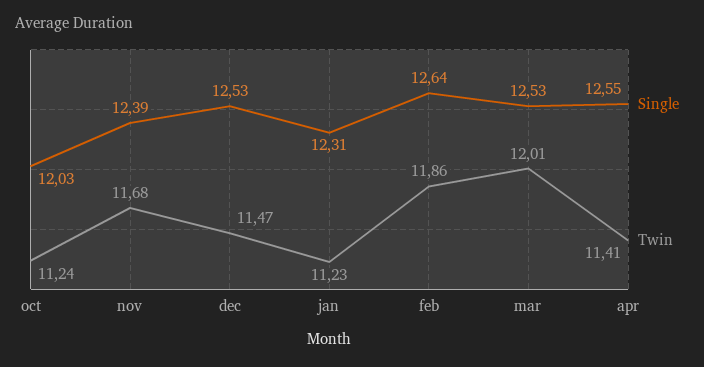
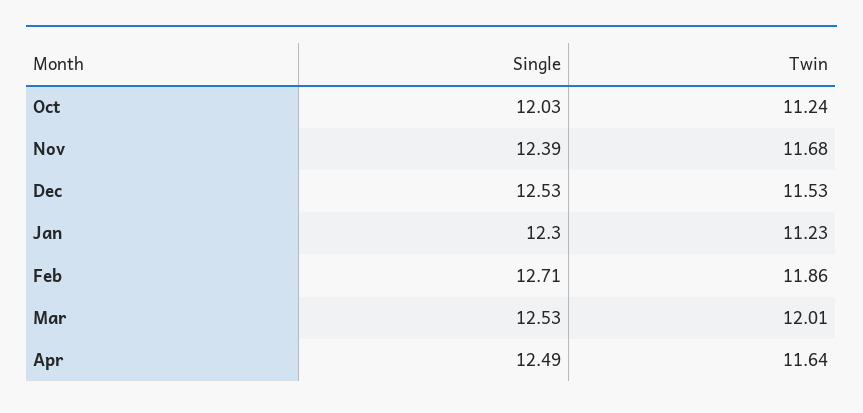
  {
    "Single": {
      "oct": 12.03,
      "nov": 12.39,
      "dec": 12.53,
-     "jan": 12.31,
+     "jan": 12.3,
-     "feb": 12.64,
+     "feb": 12.71,
      "mar": 12.53,
-     "apr": 12.55
+     "apr": 12.49
    },
    "Twin": {
      "oct": 11.24,
      "nov": 11.68,
-     "dec": 11.47,
+     "dec": 11.53,
      "jan": 11.23,
      "feb": 11.86,
      "mar": 12.01,
-     "apr": 11.41
+     "apr": 11.64
    }
  }

